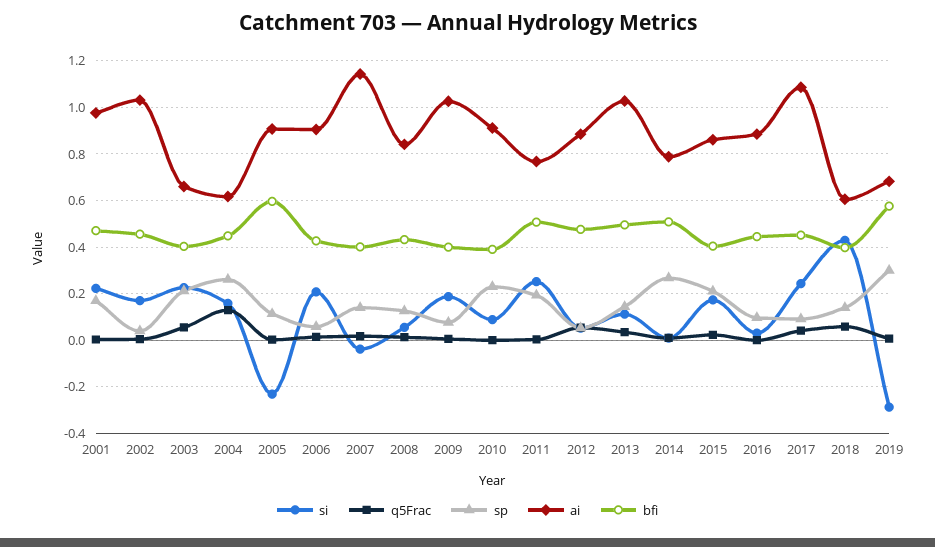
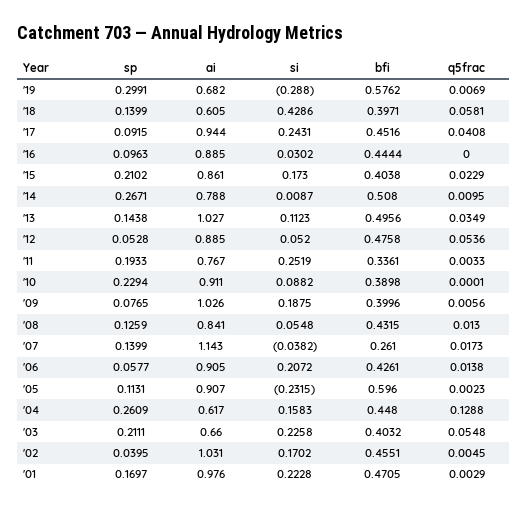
  {
    "si": {
      "2001": 0.2228,
      "2002": 0.1702,
      "2003": 0.2258,
      "2004": 0.1583,
      "2005": -0.2315,
      "2006": 0.2072,
      "2007": -0.0382,
      "2008": 0.0548,
      "2009": 0.1875,
      "2010": 0.0882,
      "2011": 0.2519,
      "2012": 0.052,
      "2013": 0.1123,
      "2014": 0.0087,
      "2015": 0.173,
      "2016": 0.0302,
      "2017": 0.2431,
      "2018": 0.4286,
      "2019": -0.288
    },
    "q5Frac": {
      "2001": 0.0029,
      "2002": 0.0045,
      "2003": 0.0548,
      "2004": 0.1288,
      "2005": 0.0023,
      "2006": 0.0138,
      "2007": 0.0173,
      "2008": 0.013,
      "2009": 0.0056,
      "2010": 0.0001,
      "2011": 0.0033,
      "2012": 0.0536,
      "2013": 0.0349,
      "2014": 0.0095,
      "2015": 0.0229,
      "2016": 0,
      "2017": 0.0408,
      "2018": 0.0581,
      "2019": 0.0069
    },
    "sp": {
      "2001": 0.1697,
      "2002": 0.0395,
      "2003": 0.2111,
      "2004": 0.2609,
      "2005": 0.1131,
      "2006": 0.0577,
      "2007": 0.1399,
      "2008": 0.1259,
      "2009": 0.0765,
      "2010": 0.2294,
      "2011": 0.1933,
      "2012": 0.0528,
      "2013": 0.1438,
      "2014": 0.2671,
      "2015": 0.2102,
      "2016": 0.0963,
      "2017": 0.0915,
      "2018": 0.1399,
      "2019": 0.2991
    },
    "ai": {
      "2001": 0.976,
      "2002": 1.031,
      "2003": 0.66,
      "2004": 0.617,
      "2005": 0.907,
      "2006": 0.905,
      "2007": 1.143,
      "2008": 0.841,
      "2009": 1.026,
      "2010": 0.911,
      "2011": 0.767,
      "2012": 0.885,
      "2013": 1.027,
      "2014": 0.788,
      "2015": 0.861,
      "2016": 0.885,
-     "2017": 1.1,
+     "2017": 0.944,
      "2018": 0.605,
      "2019": 0.682
    },
    "bfi": {
      "2001": 0.4705,
      "2002": 0.4551,
      "2003": 0.4032,
      "2004": 0.448,
      "2005": 0.596,
      "2006": 0.4261,
-     "2007": 0.4,
+     "2007": 0.261,
      "2008": 0.4315,
      "2009": 0.3996,
      "2010": 0.3898,
-     "2011": 0.5,
+     "2011": 0.3361,
      "2012": 0.4758,
      "2013": 0.4956,
      "2014": 0.508,
      "2015": 0.4038,
      "2016": 0.4444,
      "2017": 0.4516,
      "2018": 0.3971,
      "2019": 0.5762
    }
  }

